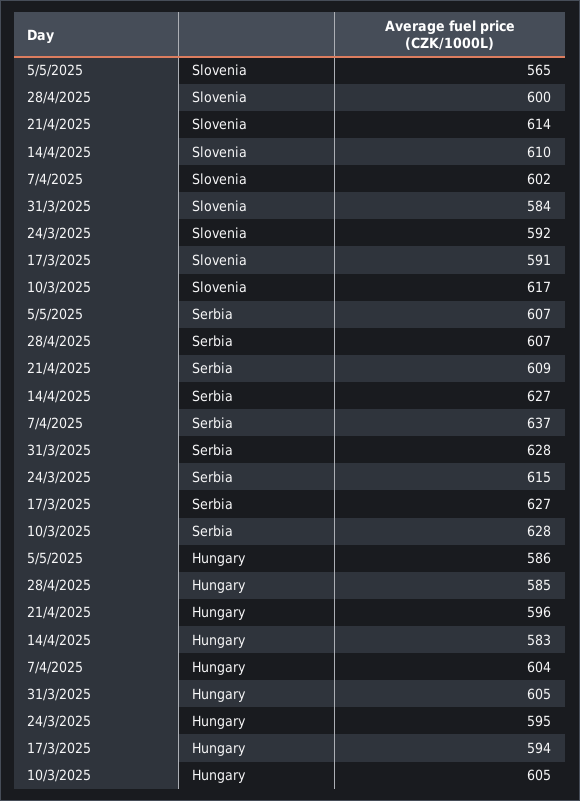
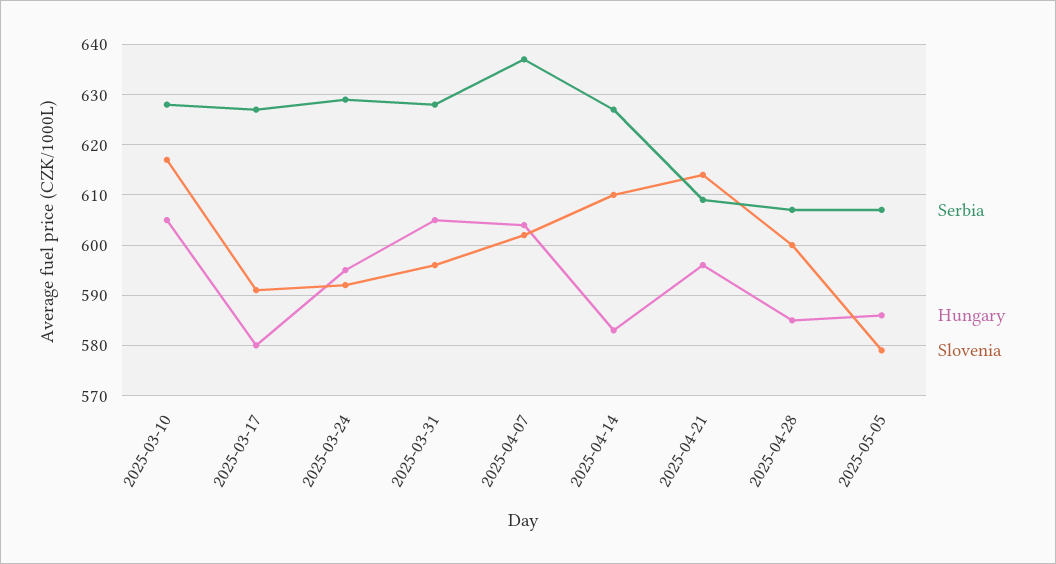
  {
    "Slovenia": {
-     "5/5/2025": 565,
+     "5/5/2025": 580,
      "28/4/2025": 600,
      "21/4/2025": 614,
      "14/4/2025": 610,
      "7/4/2025": 602,
-     "31/3/2025": 584,
+     "31/3/2025": 595,
      "24/3/2025": 592,
      "17/3/2025": 591,
      "10/3/2025": 617
    },
    "Serbia": {
      "5/5/2025": 607,
      "28/4/2025": 607,
      "21/4/2025": 609,
      "14/4/2025": 627,
      "7/4/2025": 637,
      "31/3/2025": 628,
-     "24/3/2025": 615,
+     "24/3/2025": 630,
      "17/3/2025": 627,
      "10/3/2025": 628
    },
    "Hungary": {
      "5/5/2025": 586,
      "28/4/2025": 585,
      "21/4/2025": 596,
      "14/4/2025": 583,
      "7/4/2025": 604,
      "31/3/2025": 605,
      "24/3/2025": 595,
-     "17/3/2025": 594,
+     "17/3/2025": 580,
      "10/3/2025": 605
    }
  }

